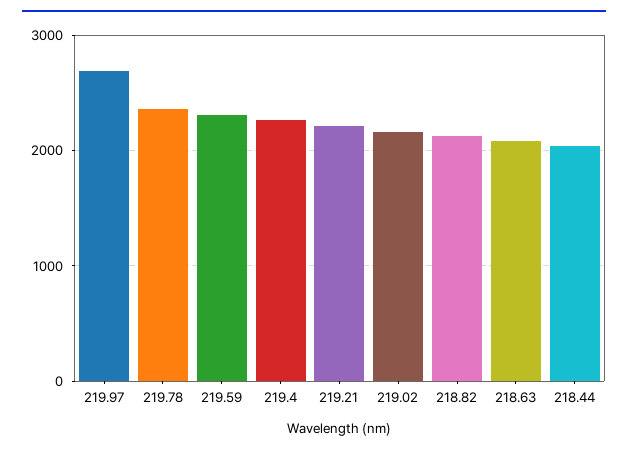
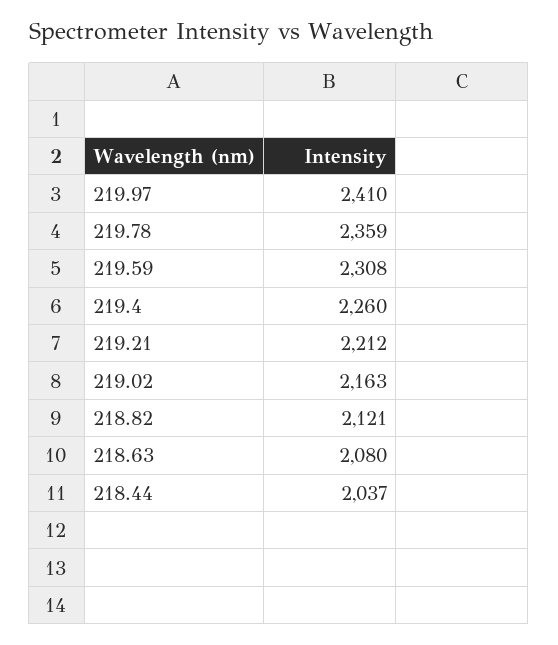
  {
-   "219.97": 2700,
+   "219.97": 2410,
    "219.78": 2359,
    "219.59": 2308,
    "219.4": 2260,
    "219.21": 2212,
    "219.02": 2163,
    "218.82": 2121,
    "218.63": 2080,
    "218.44": 2037
  }

